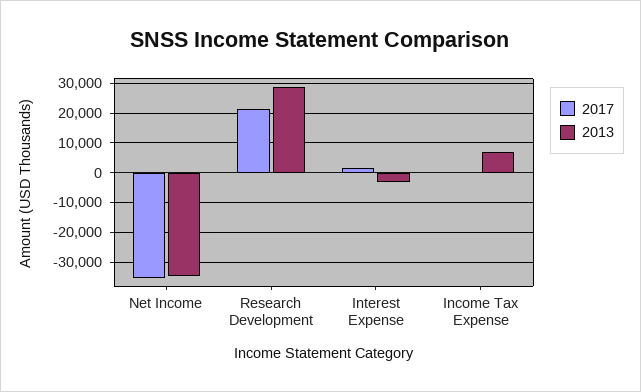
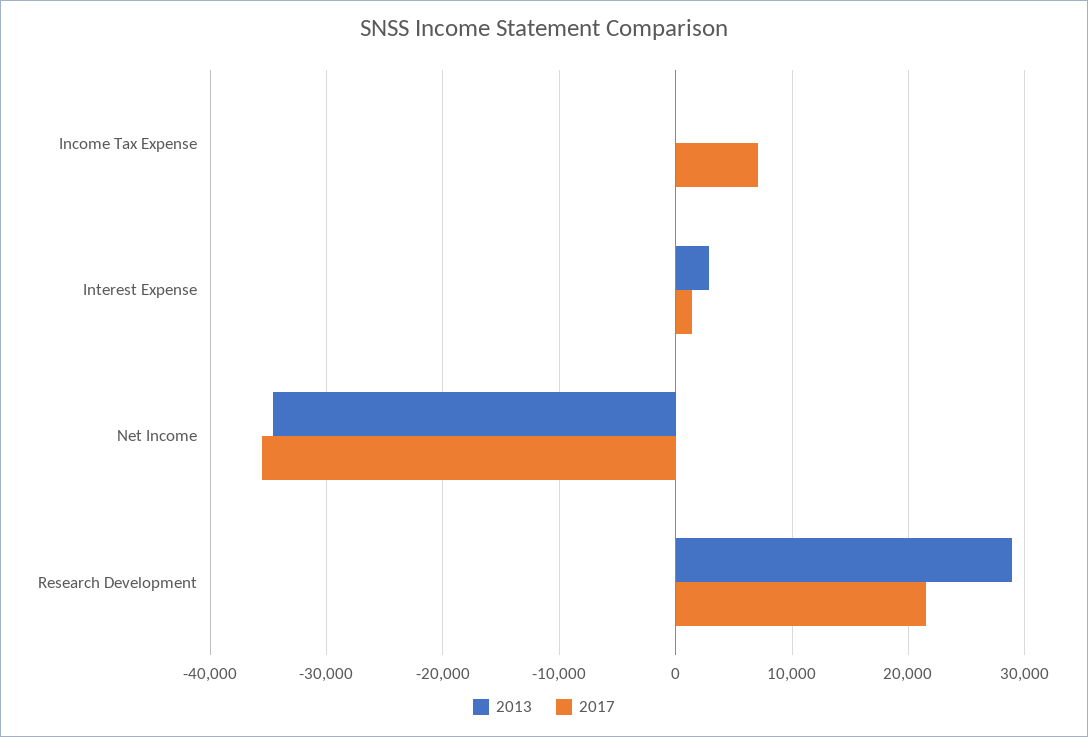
  {
    "2017": {
      "Net Income": -36000,
      "Research Development": 22000,
      "Interest Expense": 1000,
-     "Income Tax Expense": 0
+     "Income Tax Expense": 7000
    },
    "2013": {
      "Net Income": -35000,
      "Research Development": 29000,
-     "Interest Expense": -2500,
+     "Interest Expense": 3000,
-     "Income Tax Expense": 7500
+     "Income Tax Expense": 0
    }
  }

